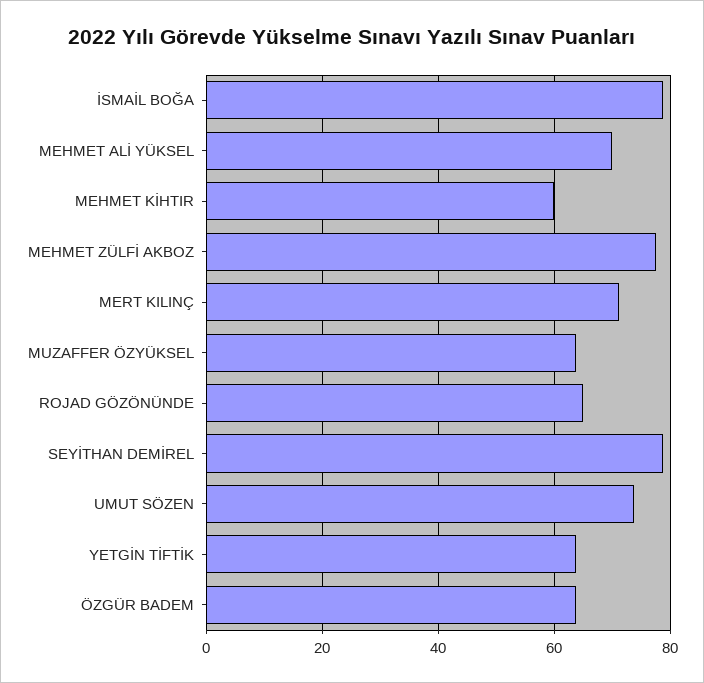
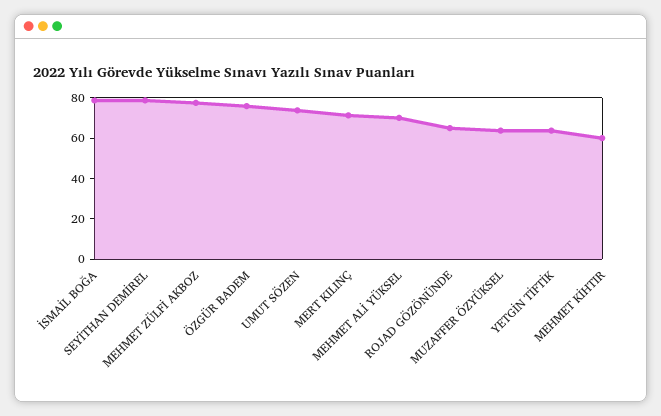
  {
    "İSMAİL BOĞA": 78,
    "MEHMET ALİ YÜKSEL": 70,
    "MEHMET KİHTIR": 60,
    "MEHMET ZÜLFİ AKBOZ": 78,
    "MERT KILINÇ": 72,
    "MUZAFFER ÖZYÜKSEL": 64,
    "ROJAD GÖZÖNÜNDE": 66,
    "SEYİTHAN DEMİREL": 78,
    "UMUT SÖZEN": 74,
    "YETGİN TİFTİK": 64,
-   "ÖZGÜR BADEM": 64
+   "ÖZGÜR BADEM": 75
  }

